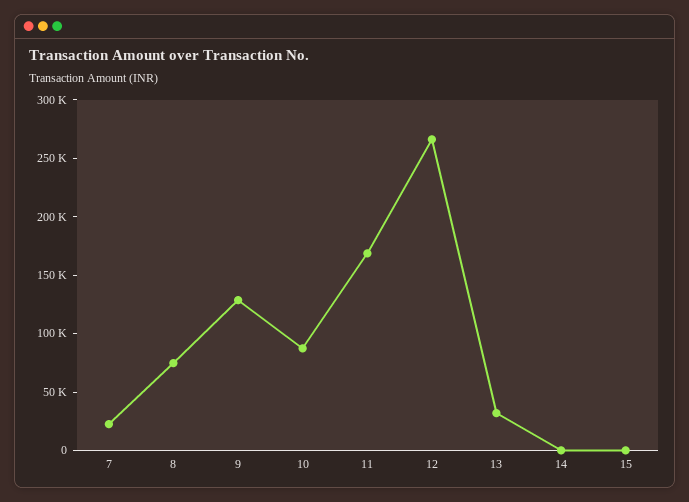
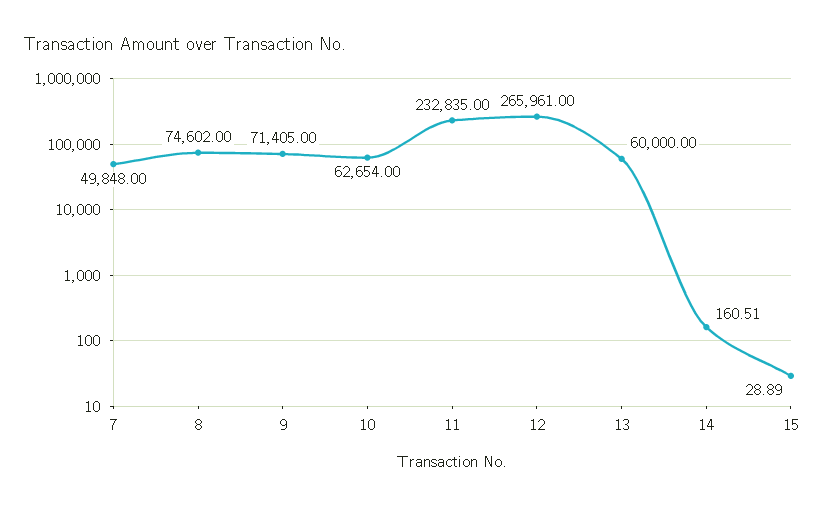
  {
-   "7": 20000,
+   "7": 49848,
    "8": 74602,
-   "9": 130000,
+   "9": 71405,
-   "10": 90000,
+   "10": 62654,
-   "11": 170000,
+   "11": 232835,
    "12": 265961,
-   "13": 30000,
+   "13": 60000,
    "14": 160.51,
    "15": 28.89
  }

